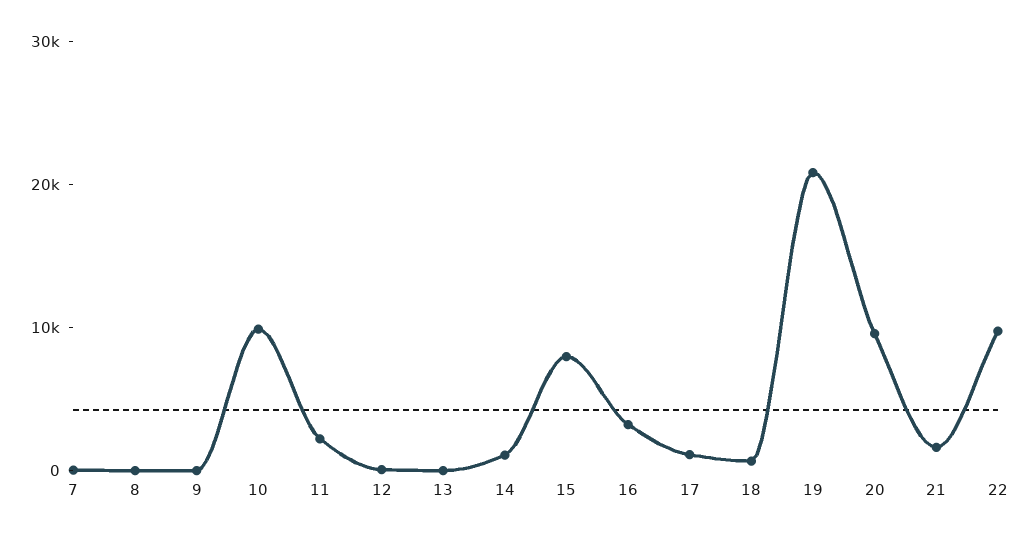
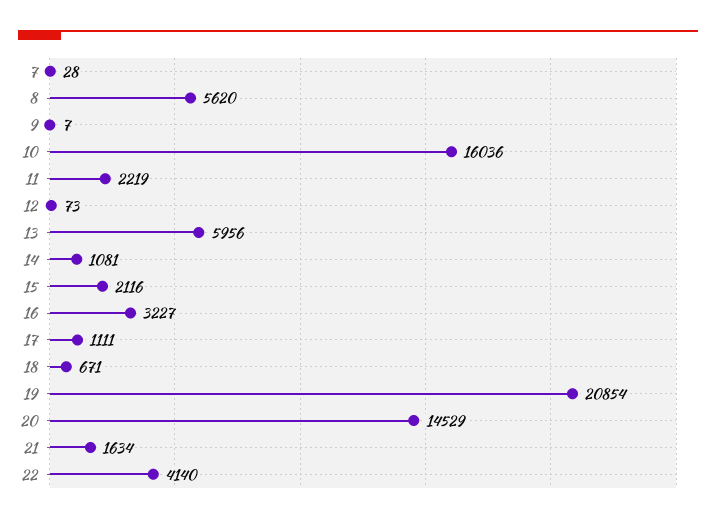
  {
    "7": 28,
-   "8": 0,
+   "8": 5620,
    "9": 7,
-   "10": 10000,
+   "10": 16036,
    "11": 2219,
    "12": 73,
-   "13": 0,
+   "13": 5956,
    "14": 1081,
-   "15": 8000,
+   "15": 2116,
    "16": 3227,
    "17": 1111,
    "18": 671,
    "19": 20854,
-   "20": 10000,
+   "20": 14529,
    "21": 1634,
-   "22": 10000
+   "22": 4140
  }

